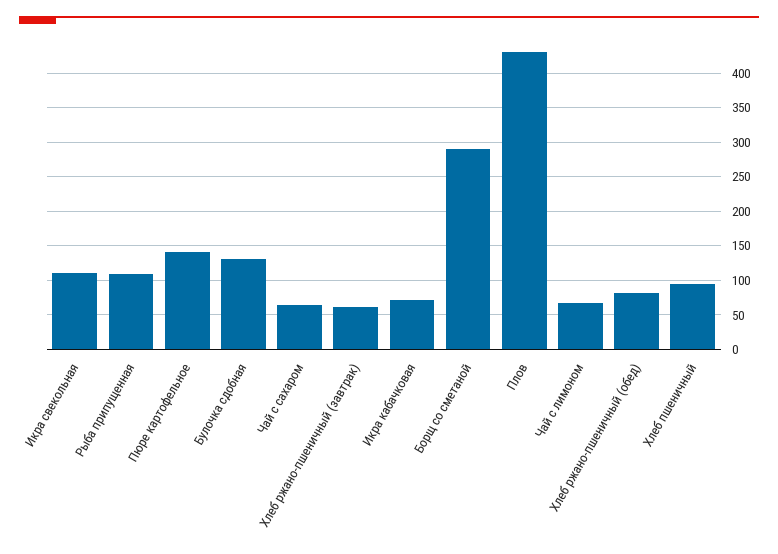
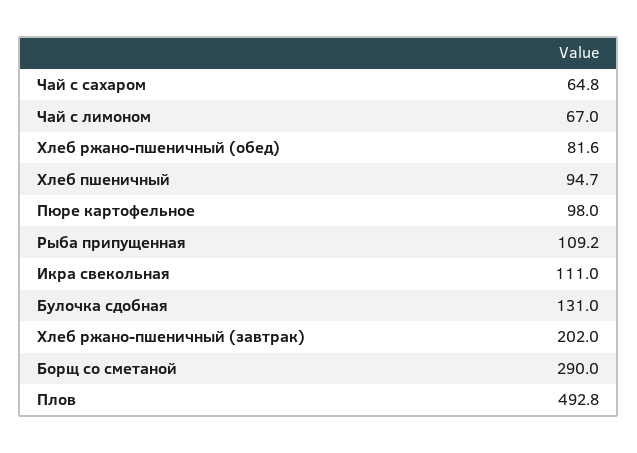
  {
    "Икра свекольная": 111,
    "Рыба припущенная": 109.2,
-   "Пюре картофельное": 140,
+   "Пюре картофельное": 98,
    "Булочка сдобная": 131,
    "Чай с сахаром": 64.8,
-   "Хлеб ржано-пшеничный (завтрак)": 60,
+   "Хлеб ржано-пшеничный (завтрак)": 202,
-   "Икра кабачковая": 70,
    "Борщ со сметаной": 290,
-   "Плов": 430,
+   "Плов": 492.8,
    "Чай с лимоном": 67,
    "Хлеб ржано-пшеничный (обед)": 81.6,
    "Хлеб пшеничный": 94.7
  }

